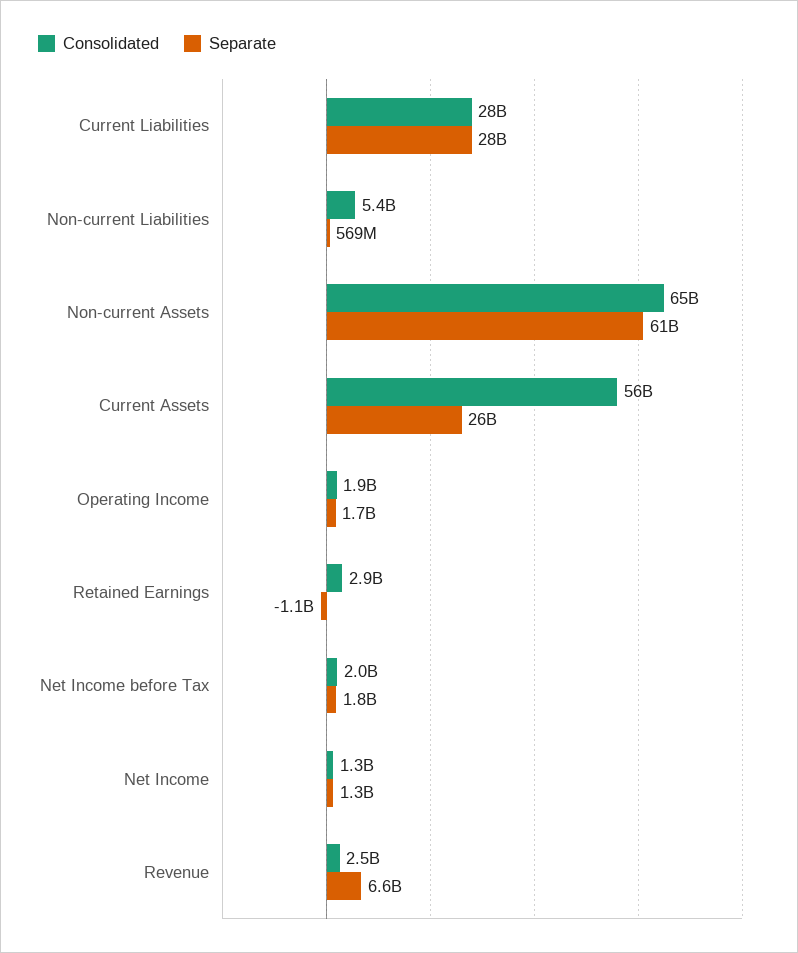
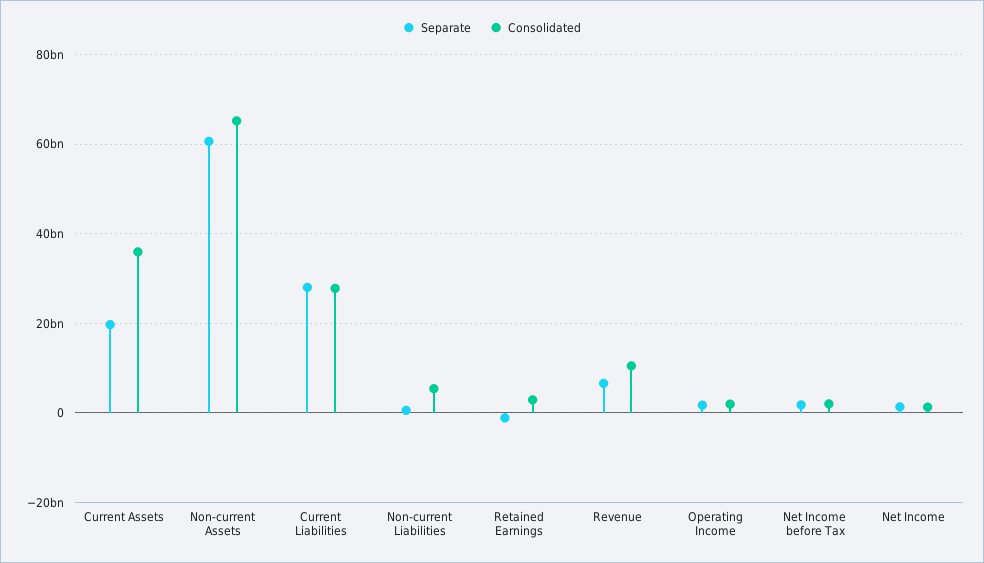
  {
    "Consolidated": {
      "Current Liabilities": 28000000000,
      "Non-current Liabilities": 5400000000,
      "Non-current Assets": 65000000000,
-     "Current Assets": 56000000000,
+     "Current Assets": 36000000000,
      "Operating Income": 1900000000,
      "Retained Earnings": 2900000000,
      "Net Income before Tax": 2000000000,
      "Net Income": 1300000000,
-     "Revenue": 2500000000
+     "Revenue": 10000000000
    },
    "Separate": {
      "Current Liabilities": 28000000000,
      "Non-current Liabilities": 569000000,
      "Non-current Assets": 61000000000,
-     "Current Assets": 26000000000,
+     "Current Assets": 20000000000,
      "Operating Income": 1700000000,
      "Retained Earnings": -1100000000,
      "Net Income before Tax": 1800000000,
      "Net Income": 1300000000,
      "Revenue": 6600000000
    }
  }

